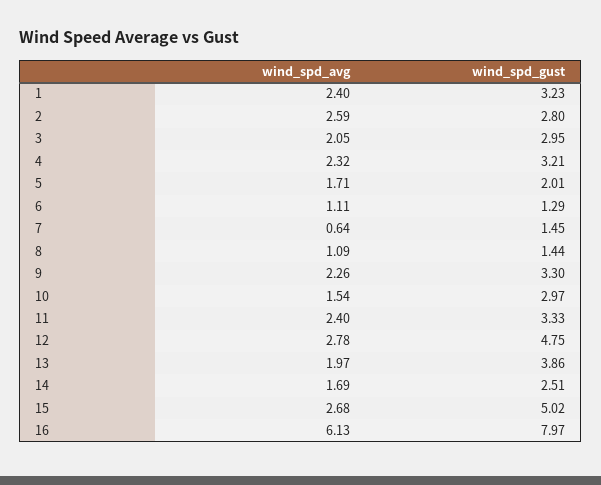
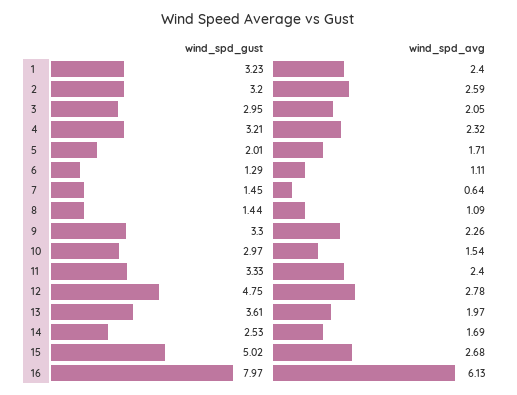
  {
    "wind_spd_avg": {
      "1": 2.4,
      "2": 2.59,
      "3": 2.05,
      "4": 2.32,
      "5": 1.71,
      "6": 1.11,
      "7": 0.64,
      "8": 1.09,
      "9": 2.26,
      "10": 1.54,
      "11": 2.4,
      "12": 2.78,
      "13": 1.97,
      "14": 1.69,
      "15": 2.68,
      "16": 6.13
    },
    "wind_spd_gust": {
      "1": 3.23,
-     "2": 2.8,
+     "2": 3.2,
      "3": 2.95,
      "4": 3.21,
      "5": 2.01,
      "6": 1.29,
      "7": 1.45,
      "8": 1.44,
      "9": 3.3,
      "10": 2.97,
      "11": 3.33,
      "12": 4.75,
-     "13": 3.86,
+     "13": 3.61,
-     "14": 2.51,
+     "14": 2.53,
      "15": 5.02,
      "16": 7.97
    }
  }

